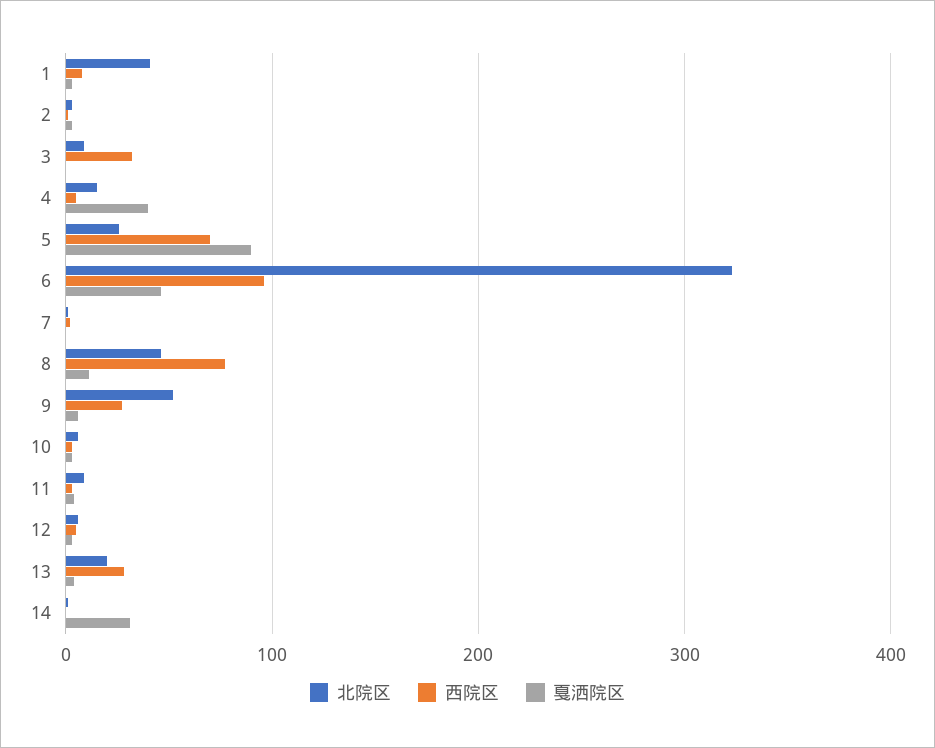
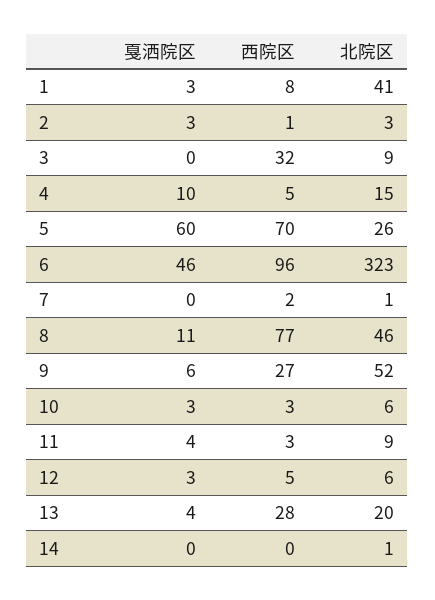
  {
    "北院区": {
      "1": 41,
      "2": 3,
      "3": 9,
      "4": 15,
      "5": 26,
      "6": 323,
      "7": 1,
      "8": 46,
      "9": 52,
      "10": 6,
      "11": 9,
      "12": 6,
      "13": 20,
      "14": 1
    },
    "西院区": {
      "1": 8,
      "2": 1,
      "3": 32,
      "4": 5,
      "5": 70,
      "6": 96,
      "7": 2,
      "8": 77,
      "9": 27,
      "10": 3,
      "11": 3,
      "12": 5,
      "13": 28,
      "14": 0
    },
    "戛洒院区": {
      "1": 3,
      "2": 3,
      "3": 0,
-     "4": 40,
+     "4": 10,
-     "5": 90,
+     "5": 60,
      "6": 46,
      "7": 0,
      "8": 11,
      "9": 6,
      "10": 3,
      "11": 4,
      "12": 3,
      "13": 4,
-     "14": 30
+     "14": 0
    }
  }

